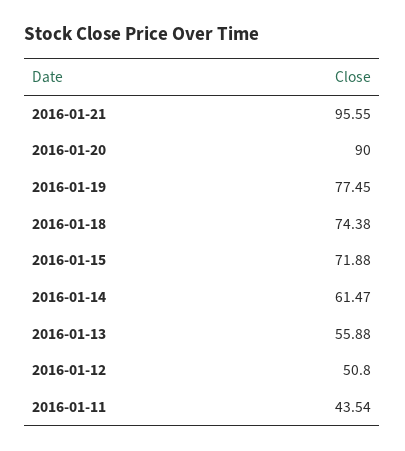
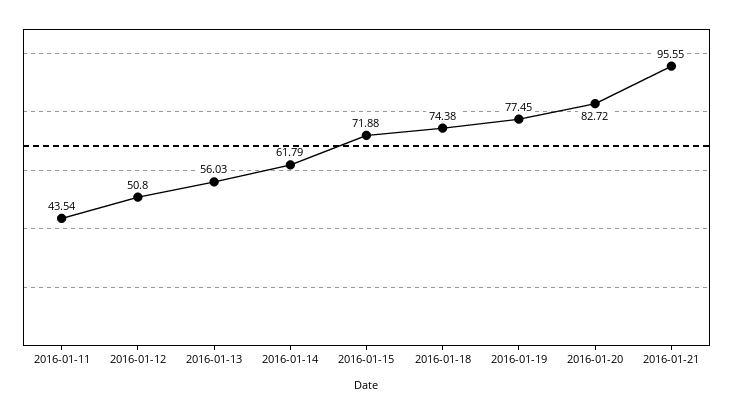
  {
    "2016-01-21": 95.55,
-   "2016-01-20": 90,
+   "2016-01-20": 82.72,
    "2016-01-19": 77.45,
    "2016-01-18": 74.38,
    "2016-01-15": 71.88,
-   "2016-01-14": 61.47,
+   "2016-01-14": 61.79,
-   "2016-01-13": 55.88,
+   "2016-01-13": 56.03,
    "2016-01-12": 50.8,
    "2016-01-11": 43.54
  }

